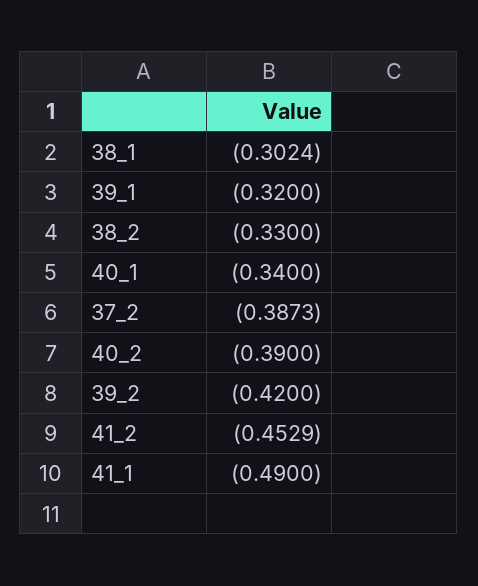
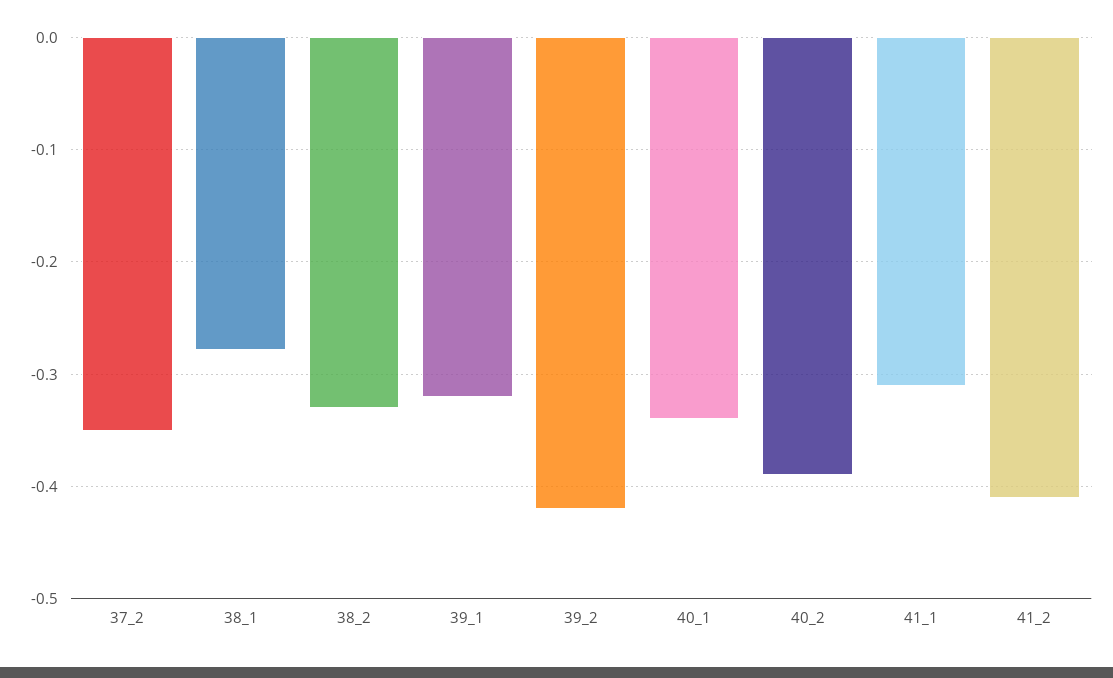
  {
-   "38_1": -0.3024,
+   "38_1": -0.28,
    "39_1": -0.32,
    "38_2": -0.33,
    "40_1": -0.34,
-   "37_2": -0.3873,
+   "37_2": -0.35,
    "40_2": -0.39,
    "39_2": -0.42,
-   "41_2": -0.4529,
+   "41_2": -0.41,
-   "41_1": -0.49
+   "41_1": -0.31
  }

